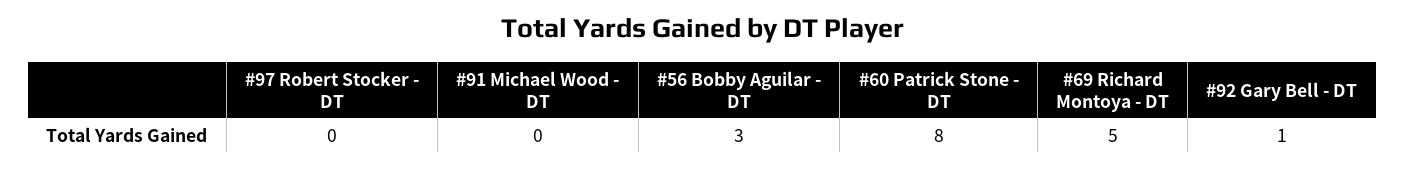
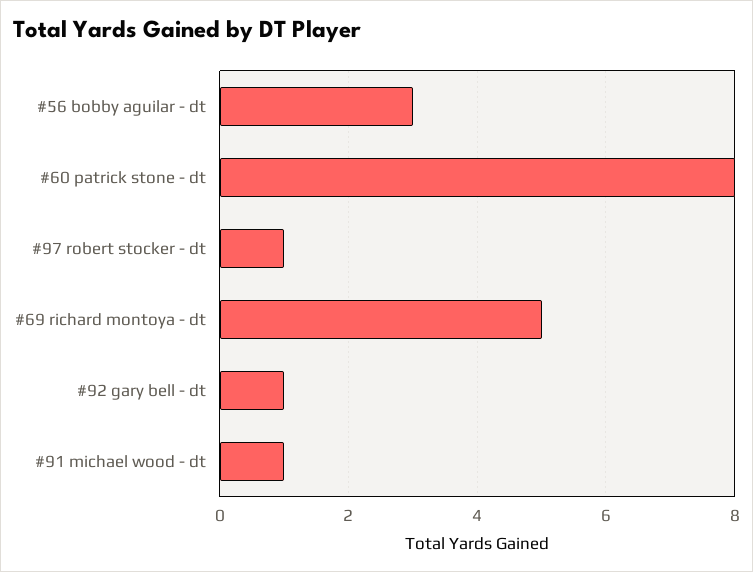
  {
-   "#97 Robert Stocker - DT": 0,
+   "#97 Robert Stocker - DT": 1,
-   "#91 Michael Wood - DT": 0,
+   "#91 Michael Wood - DT": 1,
    "#56 Bobby Aguilar - DT": 3,
    "#60 Patrick Stone - DT": 8,
    "#69 Richard Montoya - DT": 5,
    "#92 Gary Bell - DT": 1
  }

